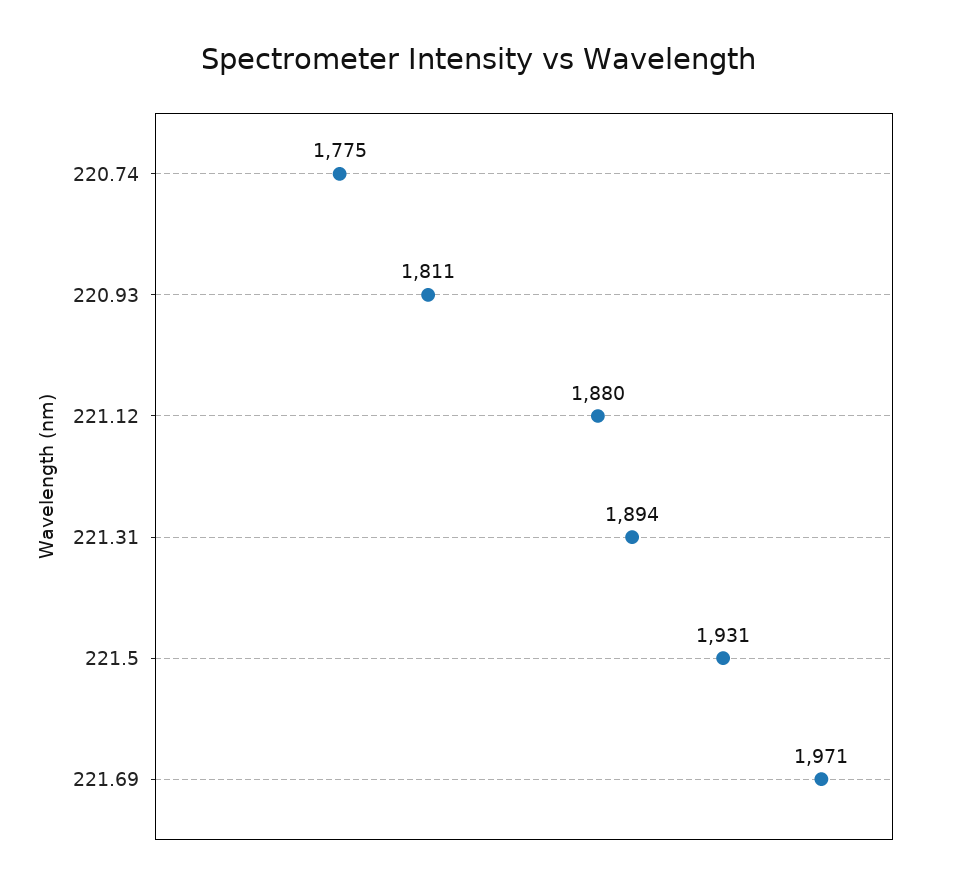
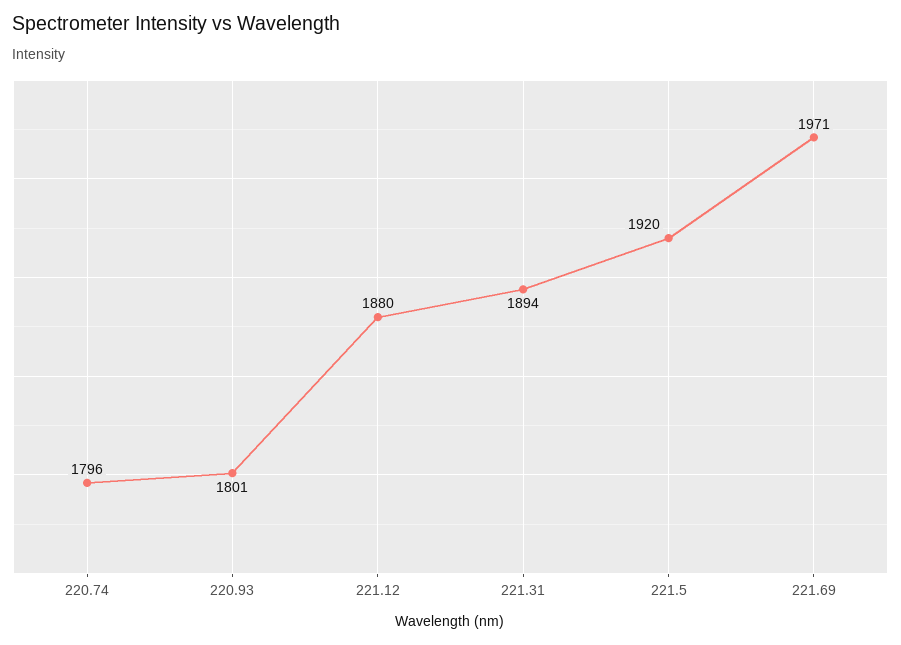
  {
-   "220.74": 1775,
+   "220.74": 1796,
-   "220.93": 1811,
+   "220.93": 1801,
    "221.12": 1880,
    "221.31": 1894,
-   "221.5": 1931,
+   "221.5": 1920,
    "221.69": 1971
  }

